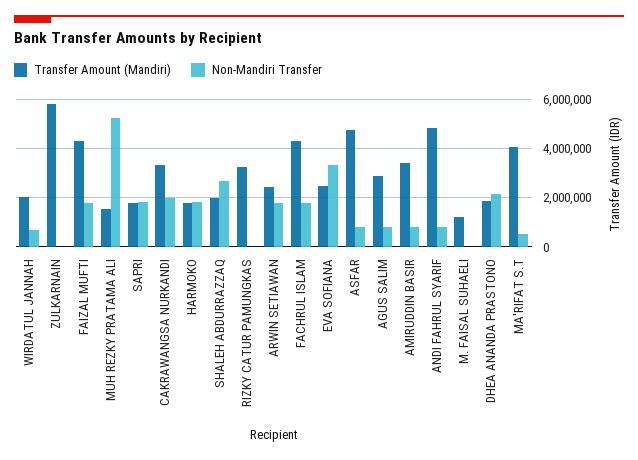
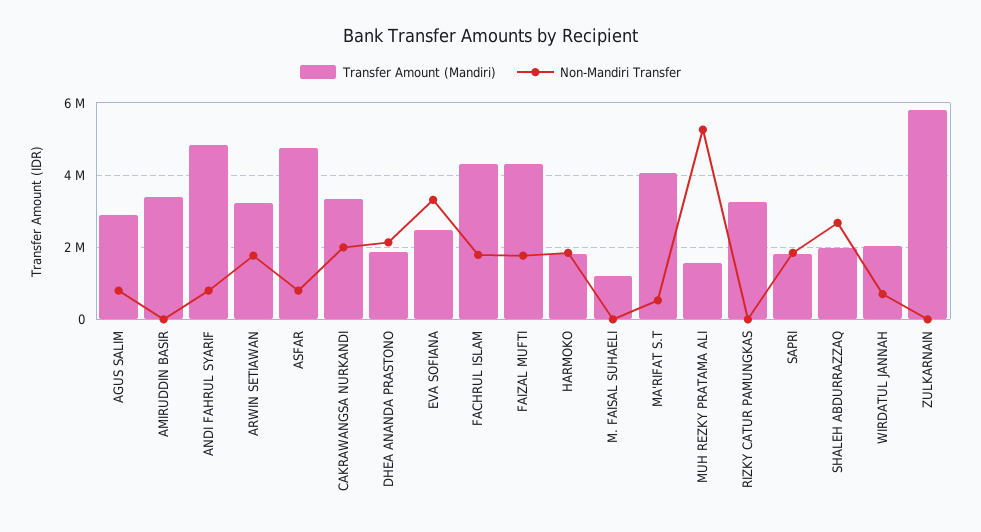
  {
    "Transfer Amount (Mandiri)": {
      "WIRDATUL JANNAH": 2000000,
      "ZULKARNAIN": 5800000,
      "FAIZAL MUFTI": 4400000,
      "MUH REZKY PRATAMA ALI": 1600000,
      "SAPRI": 1800000,
      "CAKRAWANGSA NURKANDI": 3400000,
      "HARMOKO": 1800000,
      "SHALEH ABDURRAZZAQ": 2000000,
      "RIZKY CATUR PAMUNGKAS": 3200000,
-     "ARWIN SETIAWAN": 2500000,
+     "ARWIN SETIAWAN": 3200000,
      "FACHRUL ISLAM": 4400000,
      "EVA SOFIANA": 2400000,
      "ASFAR": 4800000,
      "AGUS SALIM": 2800000,
      "AMIRUDDIN BASIR": 3400000,
      "ANDI FAHRUL SYARIF": 4800000,
      "M. FAISAL SUHAELI": 1200000,
      "DHEA ANANDA PRASTONO": 1800000,
      "MA'RIFAT S.T": 4000000
    },
    "Non-Mandiri Transfer": {
      "WIRDATUL JANNAH": 800000,
      "ZULKARNAIN": 0,
      "FAIZAL MUFTI": 1800000,
      "MUH REZKY PRATAMA ALI": 5200000,
      "SAPRI": 1800000,
      "CAKRAWANGSA NURKANDI": 2000000,
      "HARMOKO": 1800000,
      "SHALEH ABDURRAZZAQ": 2600000,
      "RIZKY CATUR PAMUNGKAS": 0,
      "ARWIN SETIAWAN": 1800000,
      "FACHRUL ISLAM": 1800000,
      "EVA SOFIANA": 3400000,
      "ASFAR": 800000,
      "AGUS SALIM": 800000,
-     "AMIRUDDIN BASIR": 750000,
+     "AMIRUDDIN BASIR": 0,
      "ANDI FAHRUL SYARIF": 800000,
      "M. FAISAL SUHAELI": 0,
      "DHEA ANANDA PRASTONO": 2200000,
      "MA'RIFAT S.T": 600000
    }
  }

